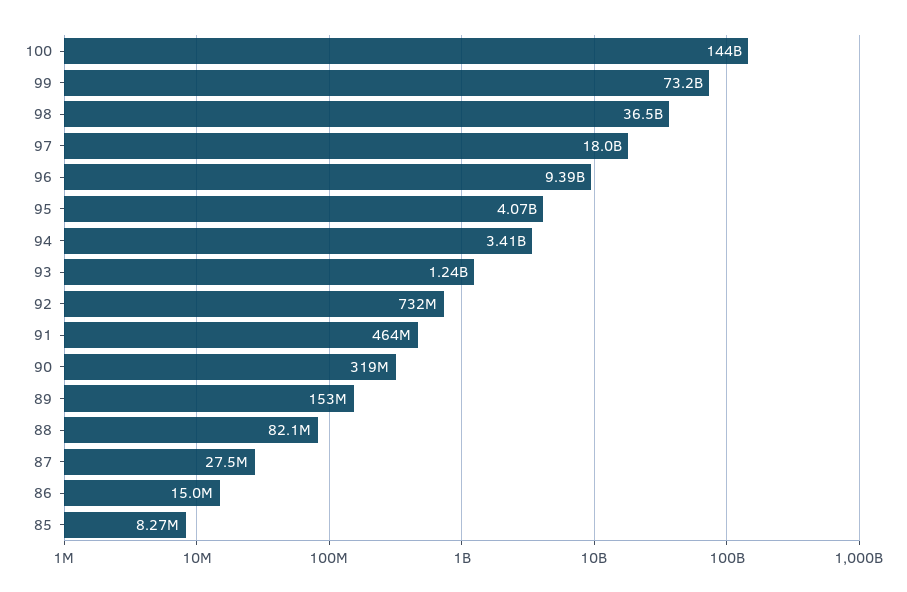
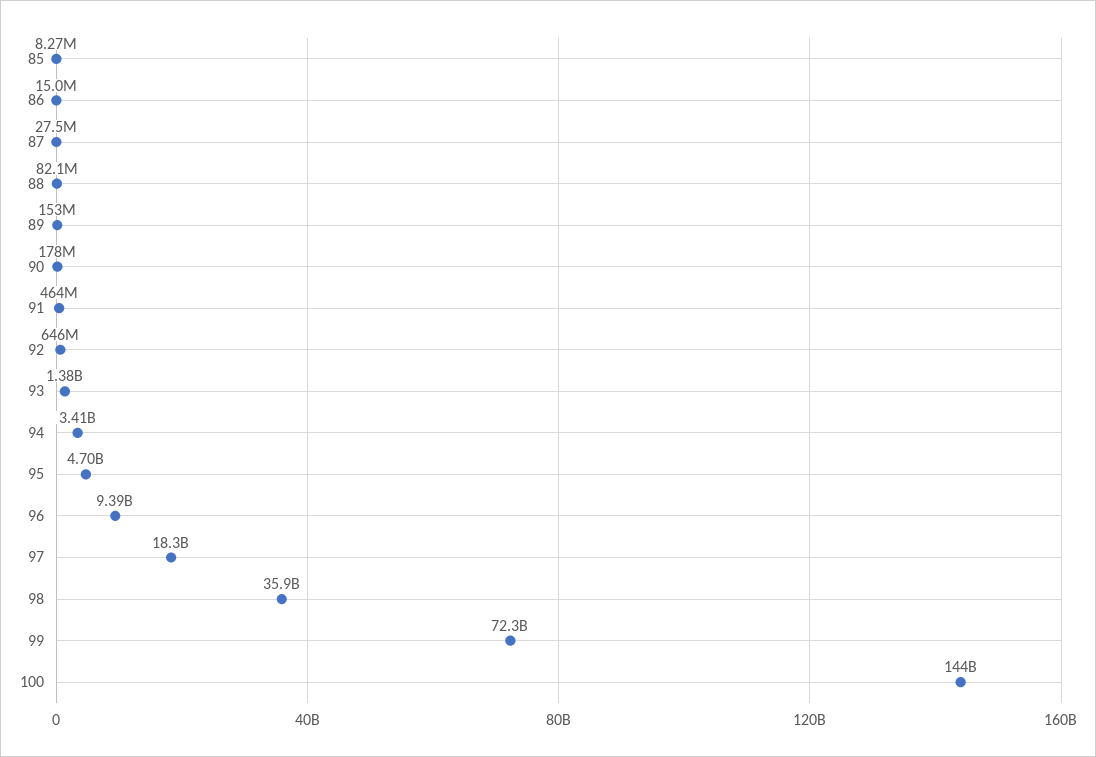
  {
    "100": 144000000000,
-   "99": 73200000000,
+   "99": 72300000000,
-   "98": 36500000000,
+   "98": 35900000000,
-   "97": 18000000000,
+   "97": 18300000000,
    "96": 9390000000,
-   "95": 4070000000,
+   "95": 4700000000,
    "94": 3410000000,
-   "93": 1240000000,
+   "93": 1380000000,
-   "92": 732000000,
+   "92": 646000000,
    "91": 464000000,
-   "90": 319000000,
+   "90": 178000000,
    "89": 153000000,
    "88": 82100000,
    "87": 27500000,
    "86": 15000000,
    "85": 8270000
  }

